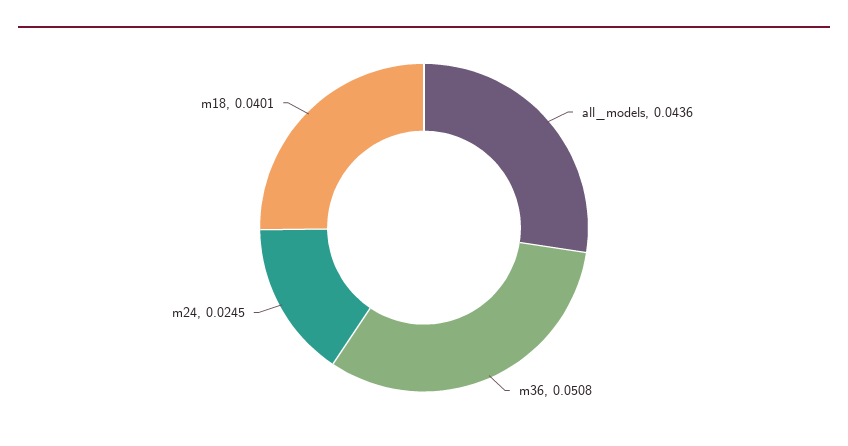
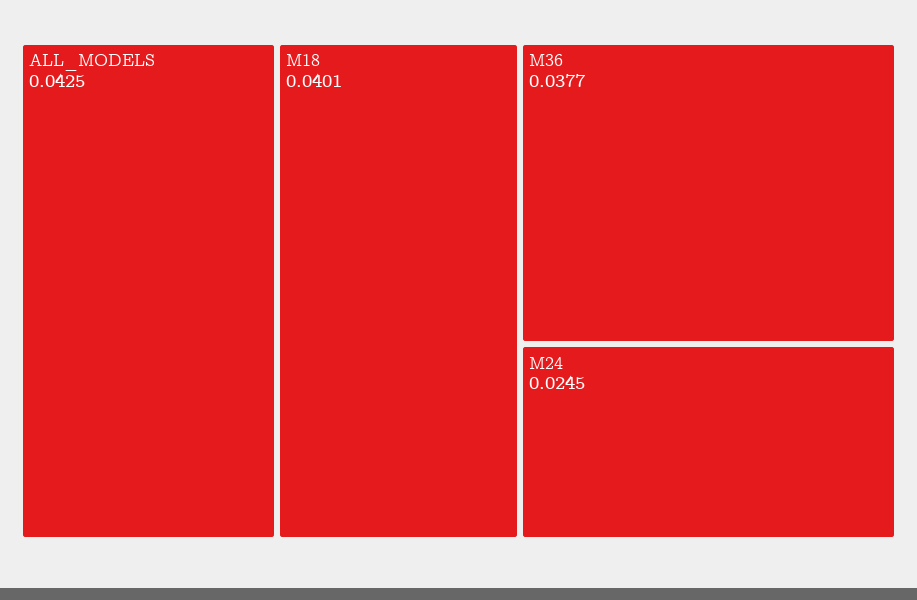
  {
-   "all_models": 0.0436,
+   "all_models": 0.0425,
-   "m36": 0.0508,
+   "m36": 0.0377,
    "m24": 0.0245,
    "m18": 0.0401
  }

